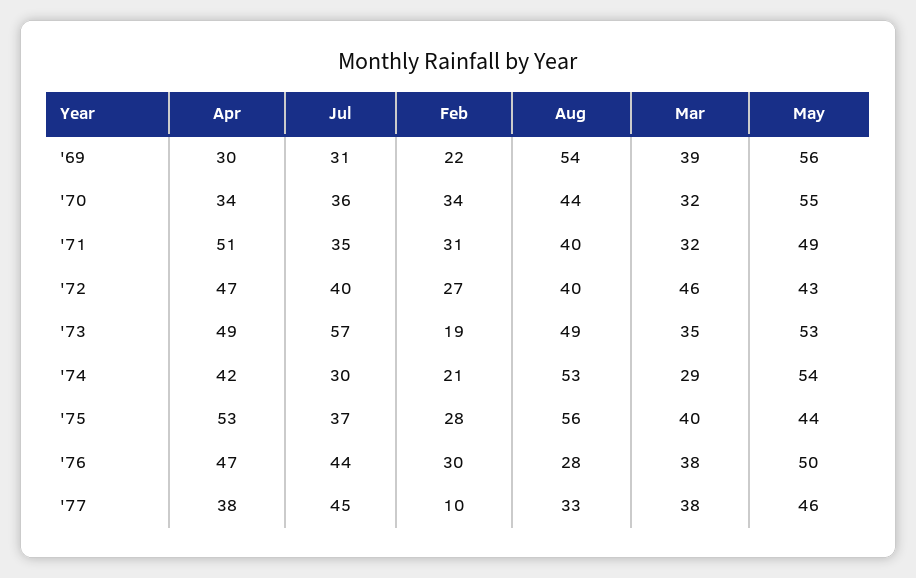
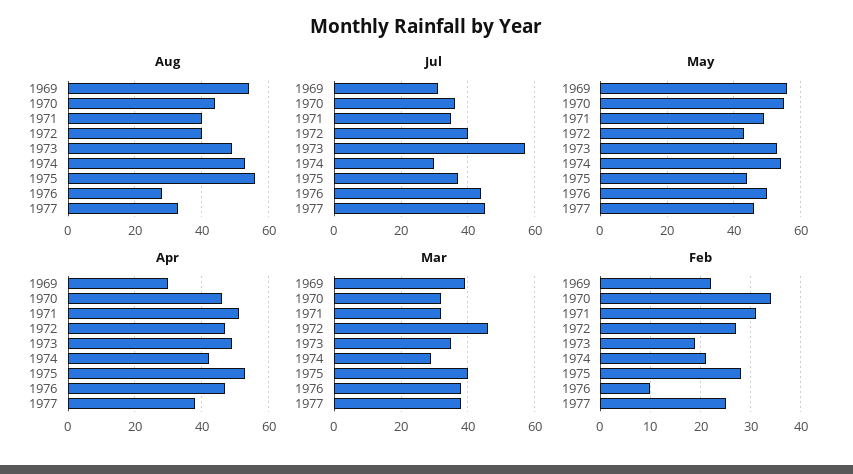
  {
    "Apr": {
      "'69": 30,
-     "'70": 34,
+     "'70": 45,
      "'71": 51,
      "'72": 47,
      "'73": 49,
      "'74": 42,
      "'75": 53,
      "'76": 47,
      "'77": 38
    },
    "Jul": {
      "'69": 31,
      "'70": 36,
      "'71": 35,
      "'72": 40,
      "'73": 57,
      "'74": 30,
      "'75": 37,
      "'76": 44,
      "'77": 45
    },
    "Feb": {
      "'69": 22,
      "'70": 34,
      "'71": 31,
      "'72": 27,
      "'73": 19,
      "'74": 21,
      "'75": 28,
-     "'76": 30,
+     "'76": 10,
-     "'77": 10
+     "'77": 25
    },
    "Aug": {
      "'69": 54,
      "'70": 44,
      "'71": 40,
      "'72": 40,
      "'73": 49,
      "'74": 53,
      "'75": 56,
      "'76": 28,
      "'77": 33
    },
    "Mar": {
      "'69": 39,
      "'70": 32,
      "'71": 32,
      "'72": 46,
      "'73": 35,
      "'74": 29,
      "'75": 40,
      "'76": 38,
      "'77": 38
    },
    "May": {
      "'69": 56,
      "'70": 55,
      "'71": 49,
      "'72": 43,
      "'73": 53,
      "'74": 54,
      "'75": 44,
      "'76": 50,
      "'77": 46
    }
  }

